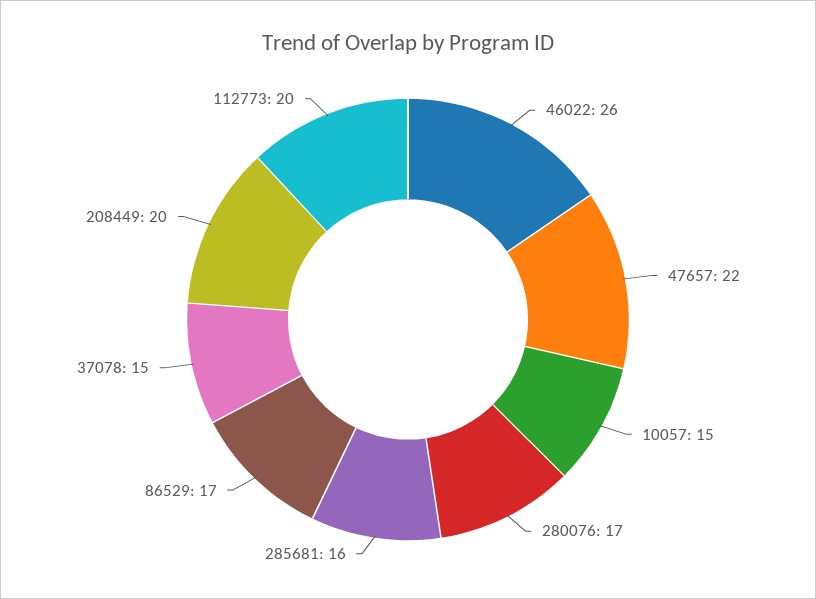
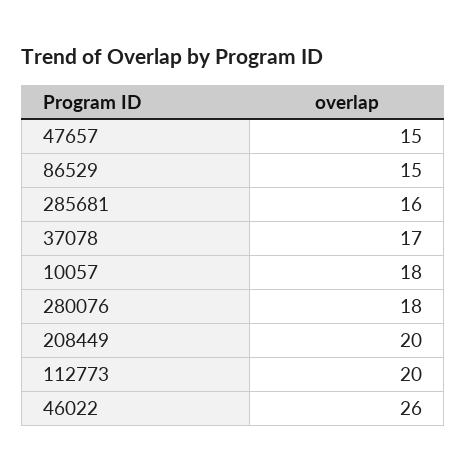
  {
    "46022": 26,
-   "47657": 22,
+   "47657": 15,
-   "10057": 15,
+   "10057": 18,
-   "280076": 17,
+   "280076": 18,
    "285681": 16,
-   "86529": 17,
+   "86529": 15,
-   "37078": 15,
+   "37078": 17,
    "208449": 20,
    "112773": 20
  }

